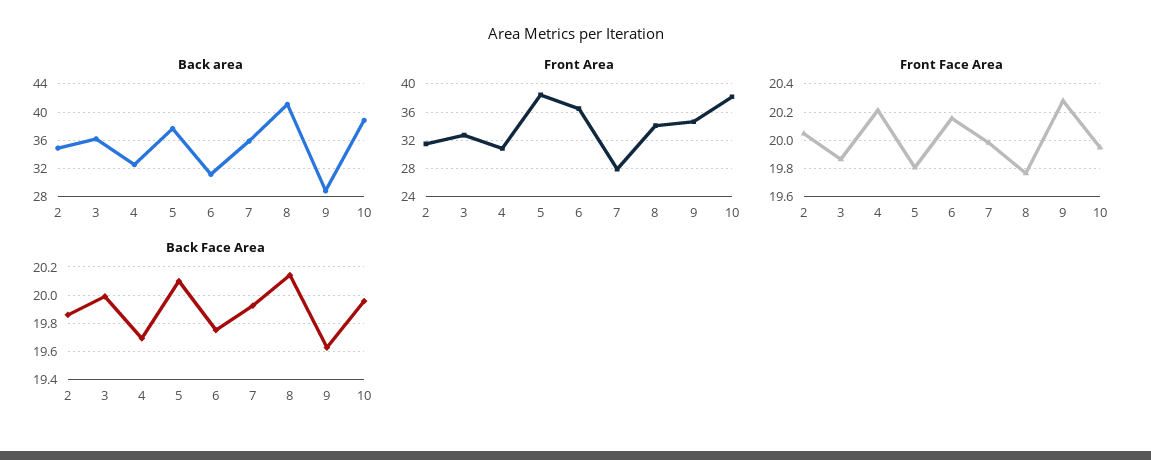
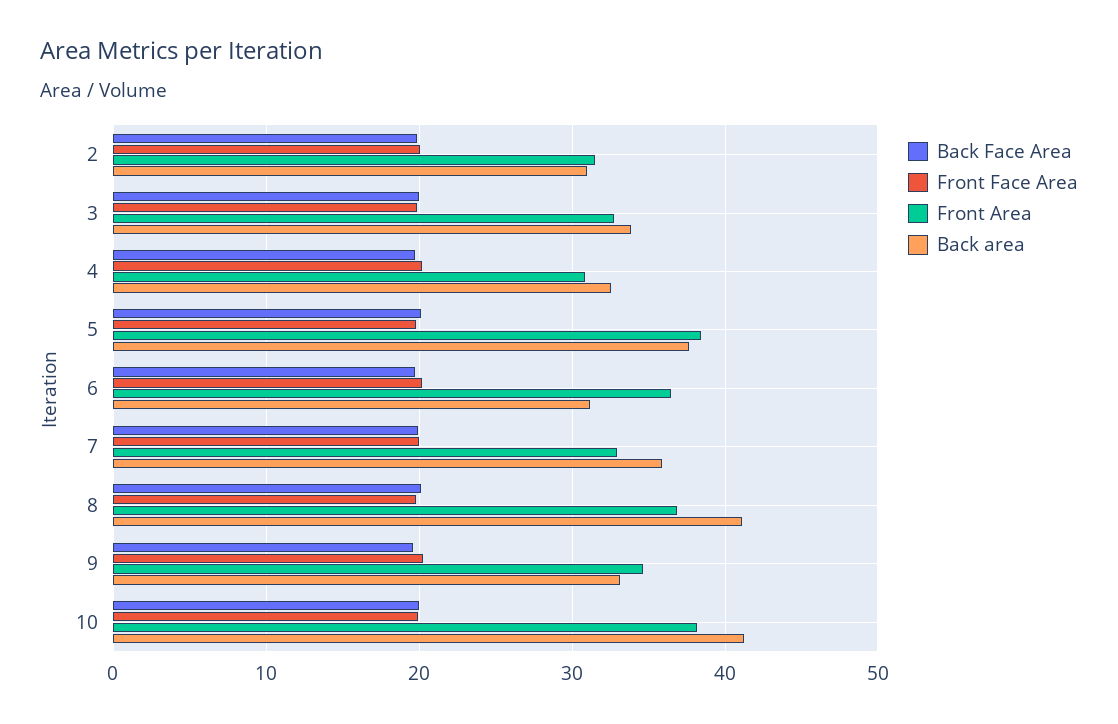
  {
    "Back area": {
-     "2": 35,
+     "2": 31,
-     "3": 36,
+     "3": 34,
      "4": 33,
      "5": 38,
      "6": 31,
      "7": 36,
      "8": 41,
-     "9": 29,
+     "9": 33,
-     "10": 39
+     "10": 41
    },
    "Front Area": {
      "2": 31,
      "3": 33,
      "4": 31,
      "5": 38,
      "6": 36,
-     "7": 28,
+     "7": 33,
-     "8": 34,
+     "8": 37,
      "9": 35,
      "10": 38
    },
    "Front Face Area": {
      "2": 20.05,
      "3": 19.85,
      "4": 20.2,
      "5": 19.8,
      "6": 20.15,
      "7": 20,
      "8": 19.75,
      "9": 20.3,
      "10": 19.95
    },
    "Back Face Area": {
      "2": 19.85,
      "3": 20,
      "4": 19.7,
      "5": 20.1,
      "6": 19.75,
      "7": 19.95,
      "8": 20.15,
      "9": 19.65,
      "10": 19.95
    }
  }

